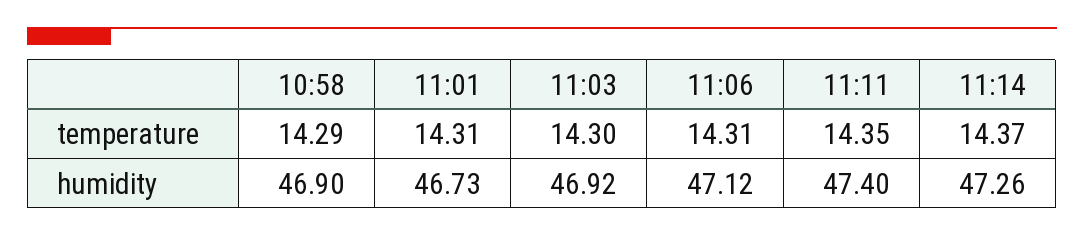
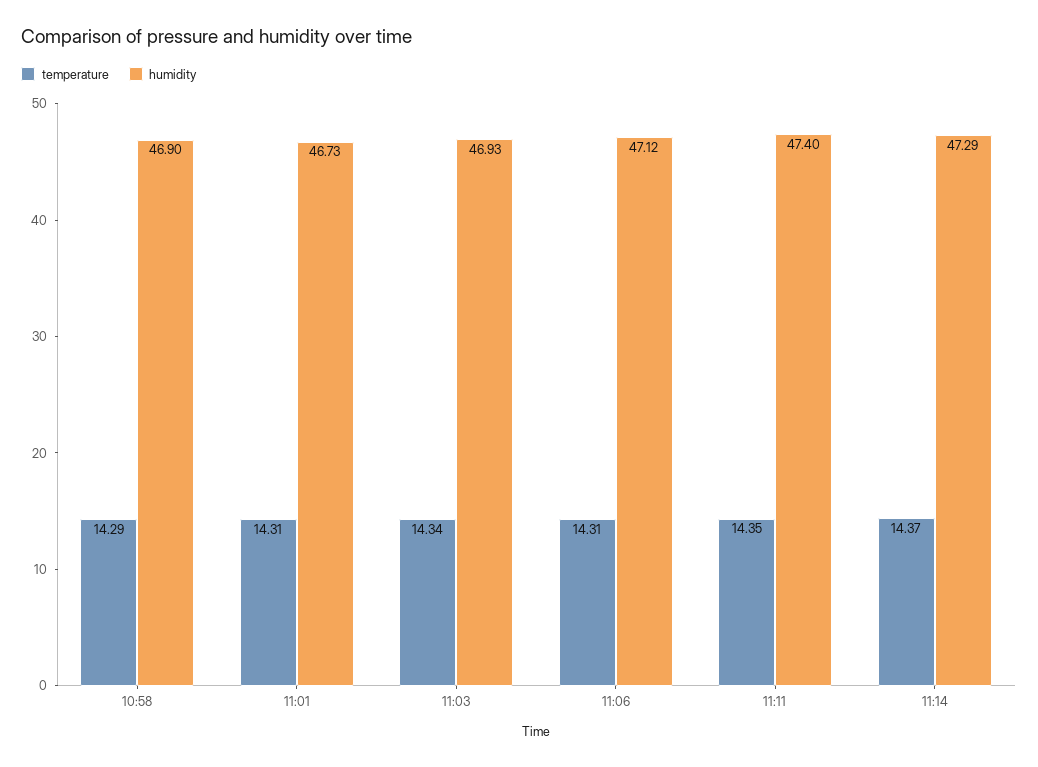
  {
    "temperature": {
      "10:58": 14.29,
      "11:01": 14.31,
-     "11:03": 14.3,
+     "11:03": 14.34,
      "11:06": 14.31,
      "11:11": 14.35,
      "11:14": 14.37
    },
    "humidity": {
      "10:58": 46.9,
      "11:01": 46.73,
-     "11:03": 46.92,
+     "11:03": 46.93,
      "11:06": 47.12,
      "11:11": 47.4,
-     "11:14": 47.26
+     "11:14": 47.29
    }
  }

